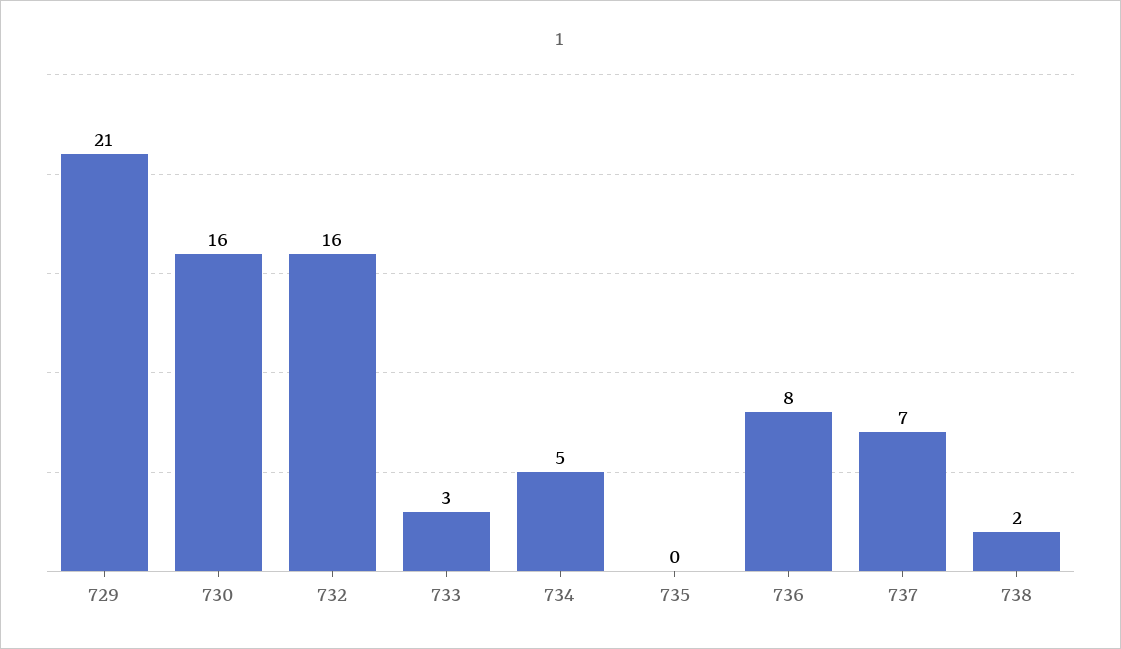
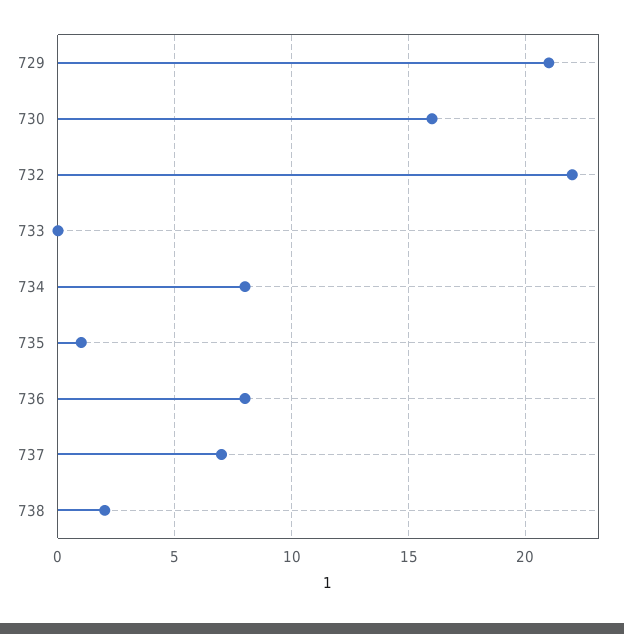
  {
    "729": 21,
    "730": 16,
-   "732": 16,
+   "732": 22,
-   "733": 3,
+   "733": 0,
-   "734": 5,
+   "734": 8,
-   "735": 0,
+   "735": 1,
    "736": 8,
    "737": 7,
    "738": 2
  }

